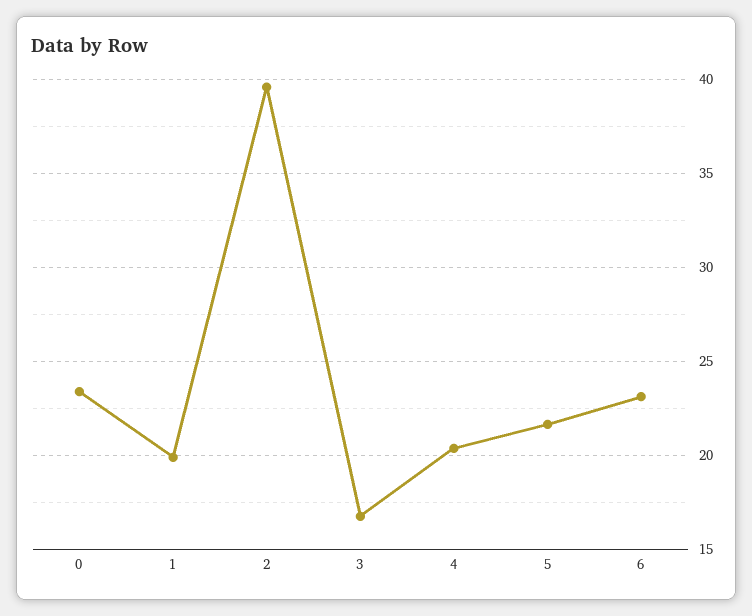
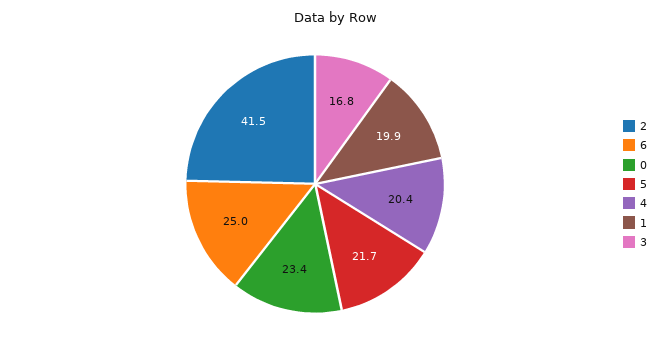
  {
    "0": 23.4,
    "1": 19.9,
-   "2": 39.5,
+   "2": 41.5,
    "3": 16.8,
    "4": 20.4,
    "5": 21.7,
-   "6": 23
+   "6": 25
  }

